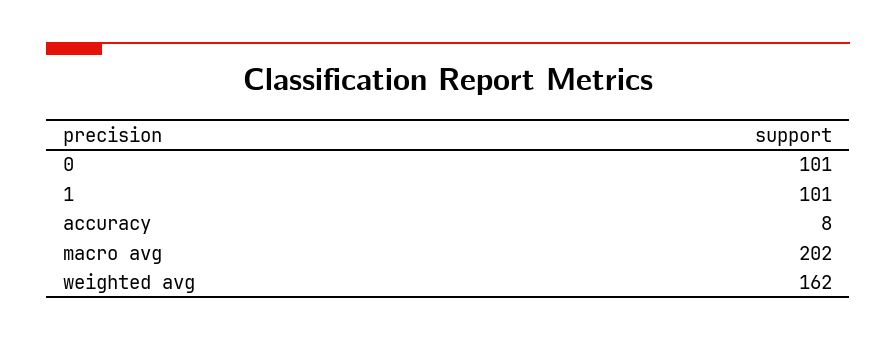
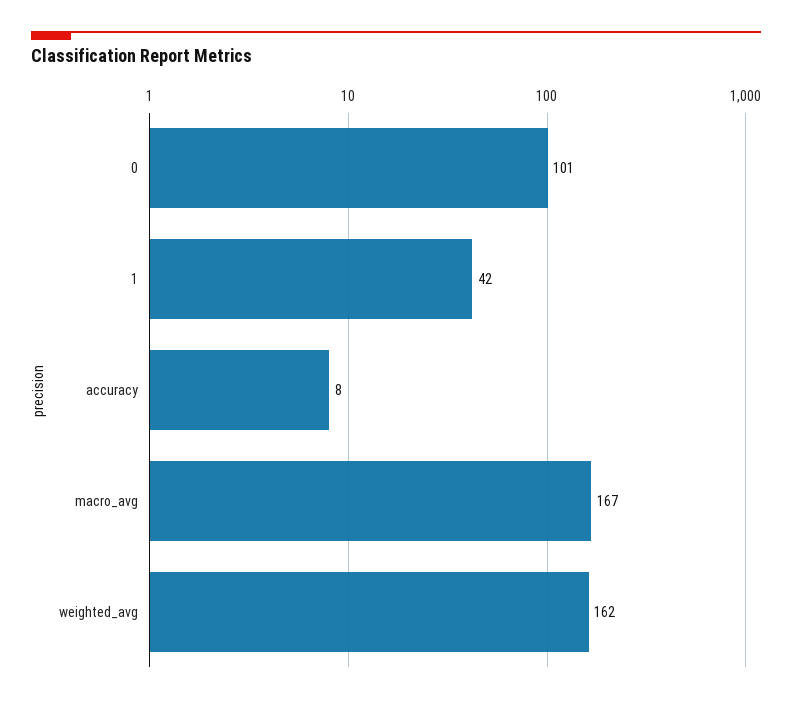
  {
    "0": 101,
-   "1": 101,
+   "1": 42,
    "accuracy": 8,
-   "macro avg": 202,
+   "macro avg": 167,
    "weighted avg": 162
  }

